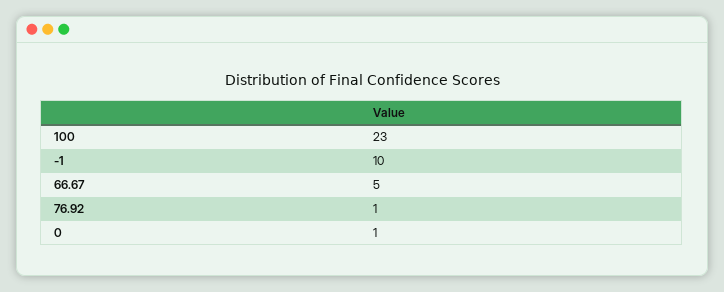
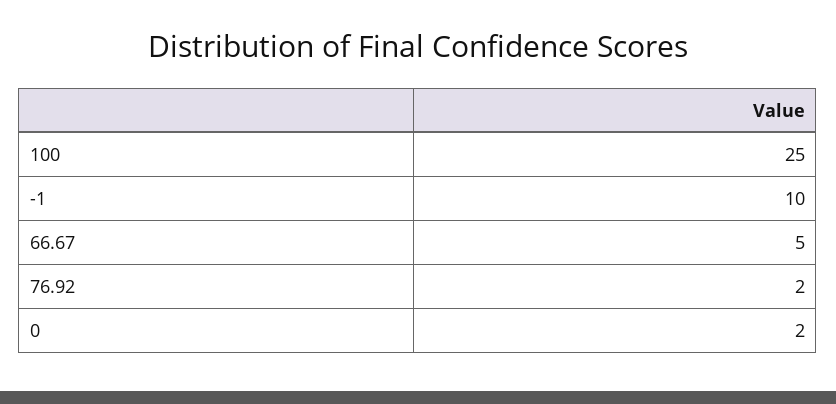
  {
-   "100": 23,
+   "100": 25,
    "-1": 10,
    "66.67": 5,
-   "76.92": 1,
+   "76.92": 2,
-   "0": 1
+   "0": 2
  }

